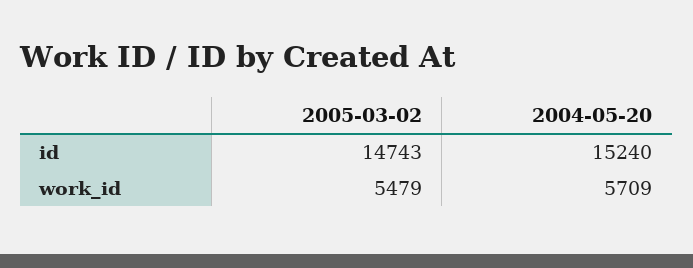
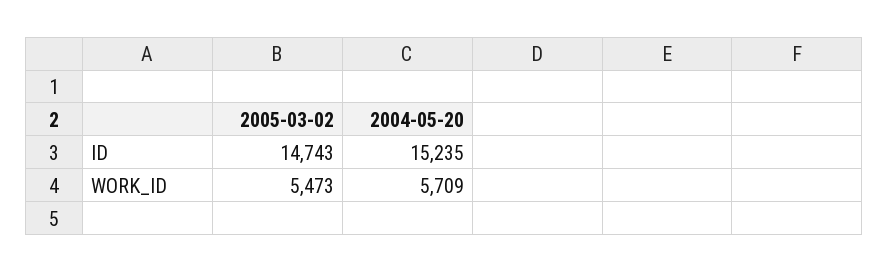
  {
    "2005-03-02": {
      "id": 14743,
-     "work_id": 5479
+     "work_id": 5473
    },
    "2004-05-20": {
-     "id": 15240,
+     "id": 15235,
      "work_id": 5709
    }
  }

